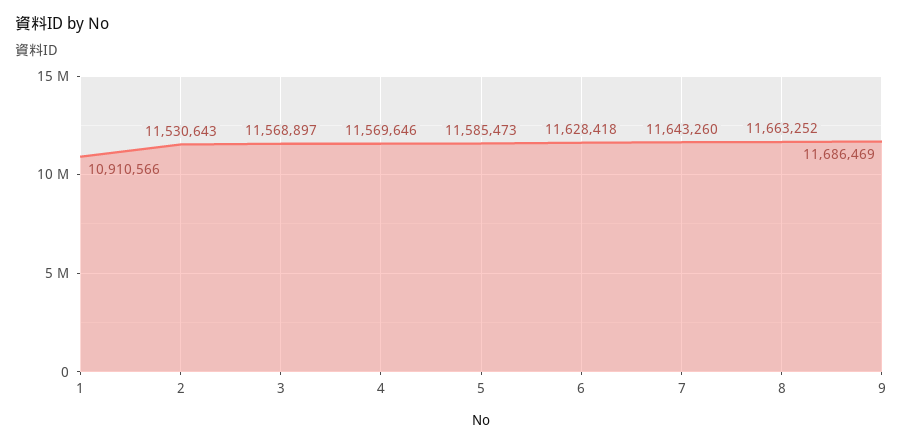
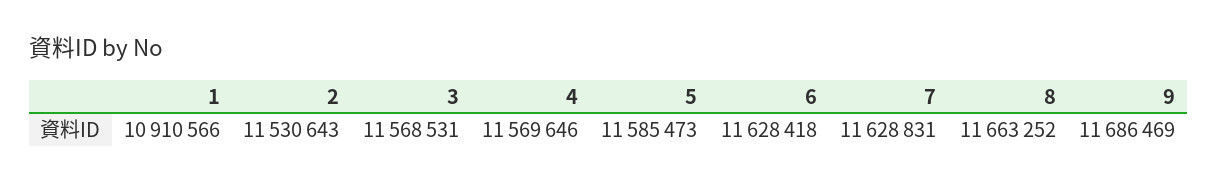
  {
    "1": 10910566,
    "2": 11530643,
-   "3": 11568897,
+   "3": 11568531,
    "4": 11569646,
    "5": 11585473,
    "6": 11628418,
-   "7": 11643260,
+   "7": 11628831,
    "8": 11663252,
    "9": 11686469
  }

